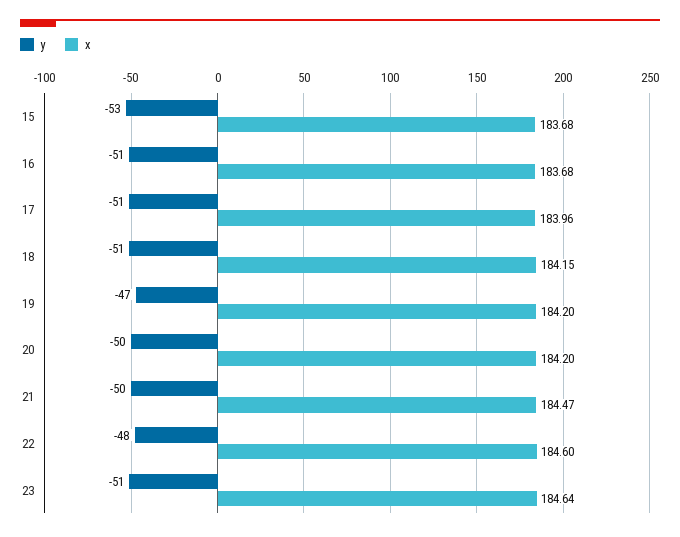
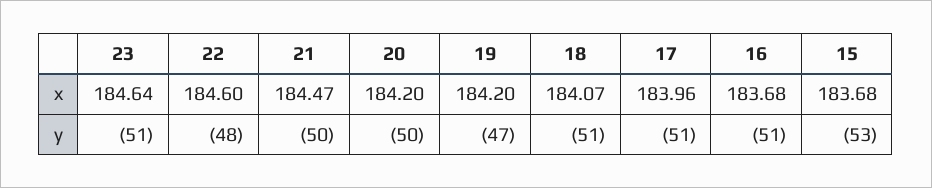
  {
    "y": {
      "15": -53,
      "16": -51,
      "17": -51,
      "18": -51,
      "19": -47,
      "20": -50,
      "21": -50,
      "22": -48,
      "23": -51
    },
    "x": {
      "15": 183.68,
      "16": 183.68,
      "17": 183.96,
-     "18": 184.15,
+     "18": 184.07,
      "19": 184.2,
      "20": 184.2,
      "21": 184.47,
      "22": 184.6,
      "23": 184.64
    }
  }

